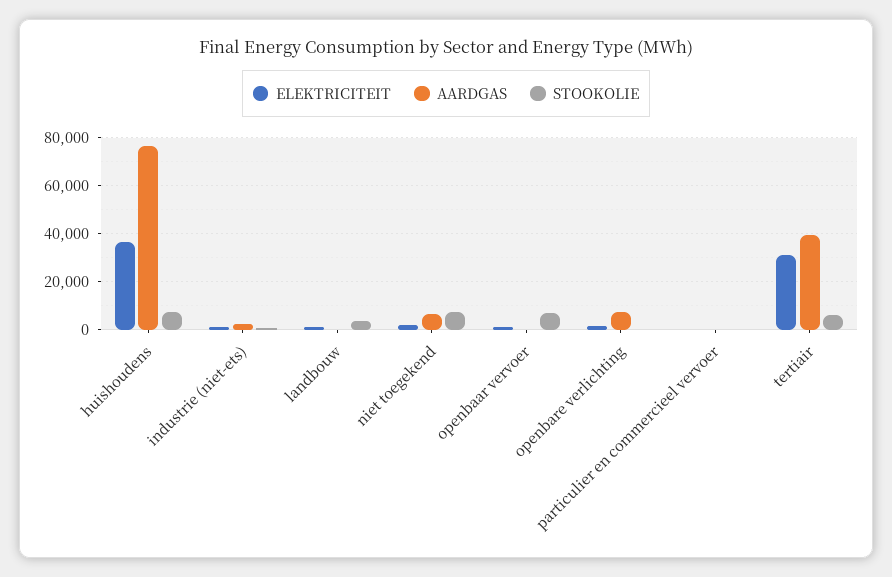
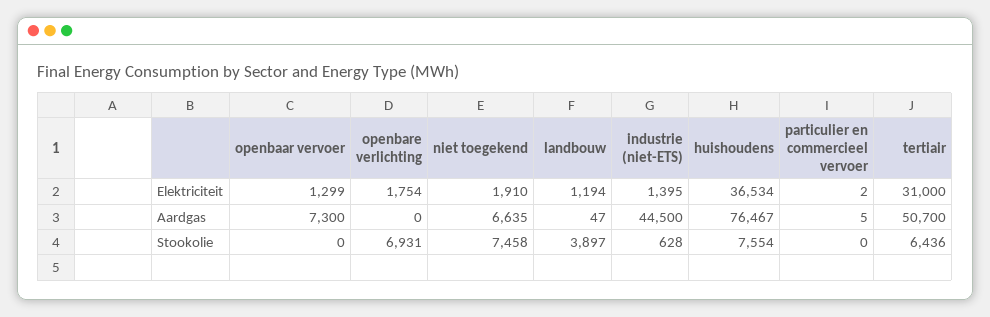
  {
    "ELEKTRICITEIT": {
      "huishoudens": 36534,
      "industrie (niet-ets)": 1395,
      "landbouw": 1194,
      "niet toegekend": 1910,
      "openbaar vervoer": 1299,
      "openbare verlichting": 1754,
      "particulier en commercieel vervoer": 2,
      "tertiair": 31000
    },
    "AARDGAS": {
      "huishoudens": 76467,
-     "industrie (niet-ets)": 2500,
+     "industrie (niet-ets)": 44500,
      "landbouw": 47,
      "niet toegekend": 6635,
-     "openbaar vervoer": 0,
+     "openbaar vervoer": 7300,
-     "openbare verlichting": 7500,
+     "openbare verlichting": 0,
      "particulier en commercieel vervoer": 5,
-     "tertiair": 40000
+     "tertiair": 50700
    },
    "STOOKOLIE": {
      "huishoudens": 7554,
      "industrie (niet-ets)": 628,
      "landbouw": 3897,
      "niet toegekend": 7458,
-     "openbaar vervoer": 7500,
+     "openbaar vervoer": 0,
-     "openbare verlichting": 0,
+     "openbare verlichting": 6931,
      "particulier en commercieel vervoer": 0,
      "tertiair": 6436
    }
  }

